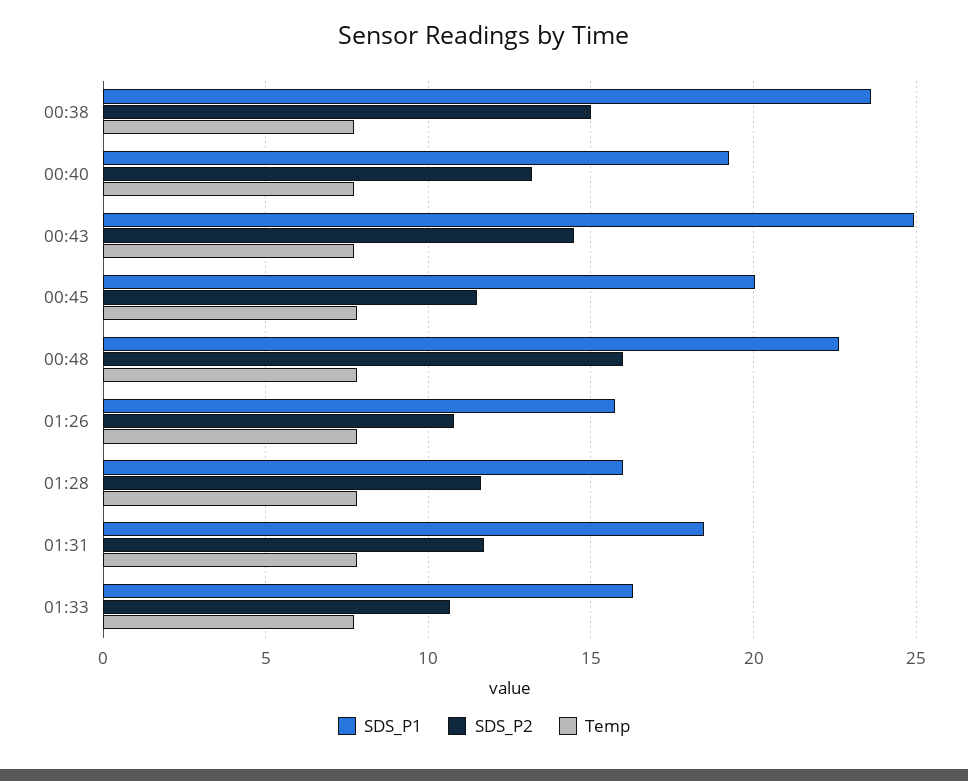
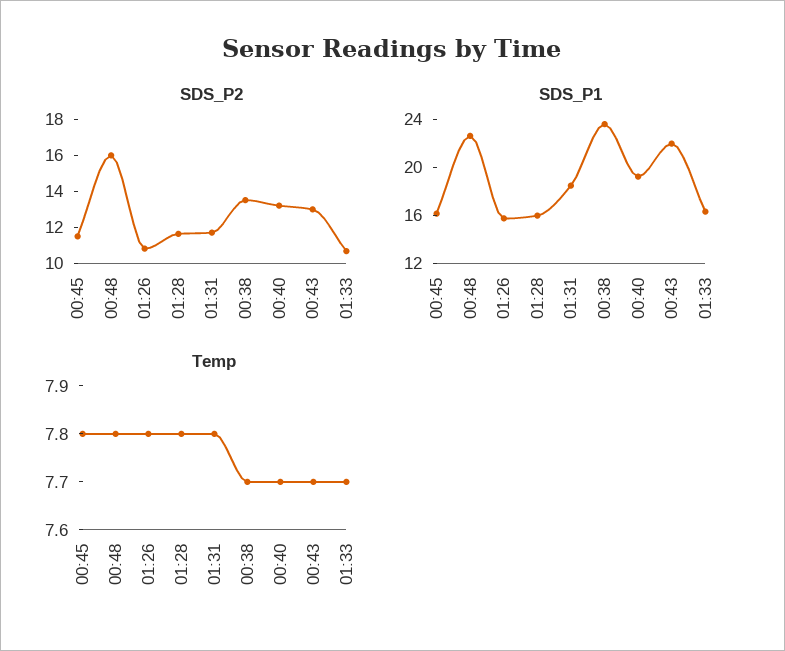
  {
    "SDS_P1": {
      "00:38": 23.5,
      "00:40": 19,
-     "00:43": 25,
+     "00:43": 22,
-     "00:45": 20,
+     "00:45": 16,
      "00:48": 22.5,
      "01:26": 15.5,
      "01:28": 16,
      "01:31": 18.5,
      "01:33": 16.5
    },
    "SDS_P2": {
-     "00:38": 15,
+     "00:38": 13.5,
      "00:40": 13,
-     "00:43": 14.5,
+     "00:43": 13,
      "00:45": 11.5,
      "00:48": 16,
      "01:26": 11,
      "01:28": 11.5,
      "01:31": 11.5,
      "01:33": 10.5
    },
    "Temp": {
      "00:38": 7.7,
      "00:40": 7.7,
      "00:43": 7.7,
      "00:45": 7.8,
      "00:48": 7.8,
      "01:26": 7.8,
      "01:28": 7.8,
      "01:31": 7.8,
      "01:33": 7.7
    }
  }

